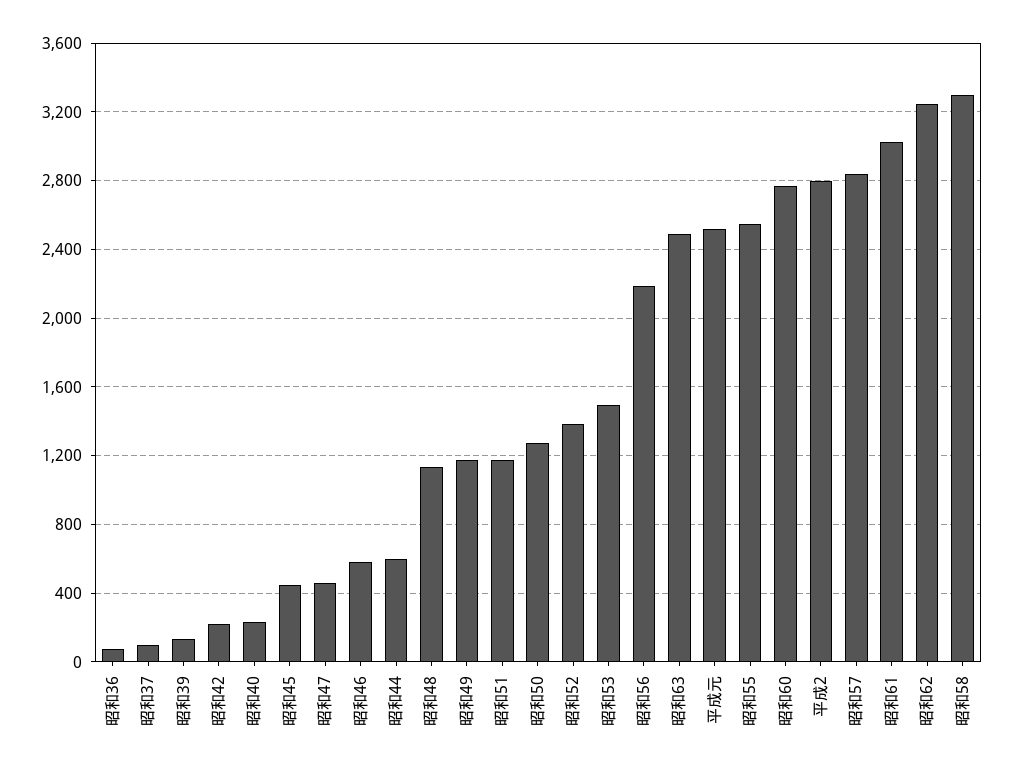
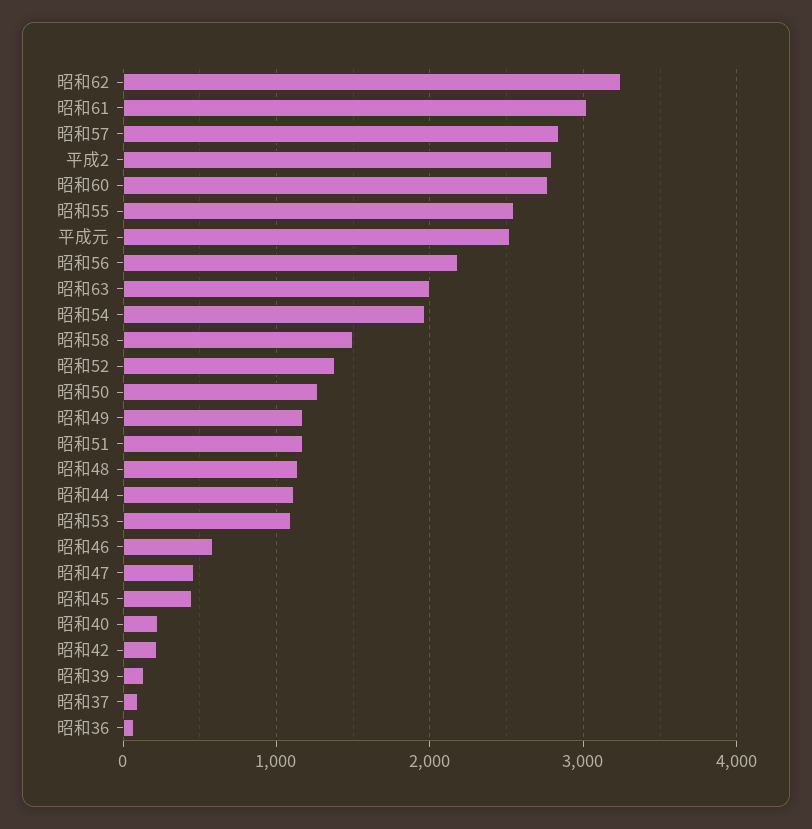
  {
    "昭和36": 50,
    "昭和37": 100,
    "昭和39": 150,
    "昭和42": 200,
    "昭和40": 250,
    "昭和45": 450,
    "昭和47": 450,
    "昭和46": 600,
-   "昭和44": 600,
+   "昭和44": 1100,
    "昭和48": 1150,
    "昭和49": 1200,
    "昭和51": 1200,
    "昭和50": 1250,
    "昭和52": 1400,
-   "昭和53": 1500,
+   "昭和53": 1100,
    "昭和56": 2200,
-   "昭和63": 2500,
+   "昭和63": 2000,
    "平成元": 2500,
    "昭和55": 2550,
    "昭和60": 2750,
    "平成2": 2800,
    "昭和57": 2850,
    "昭和61": 3000,
    "昭和62": 3250,
-   "昭和58": 3300
+   "昭和58": 1500,
+   "昭和54": 2000
  }

